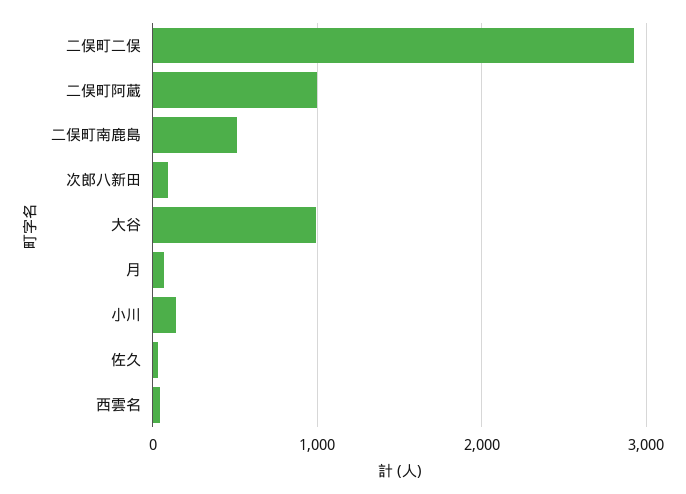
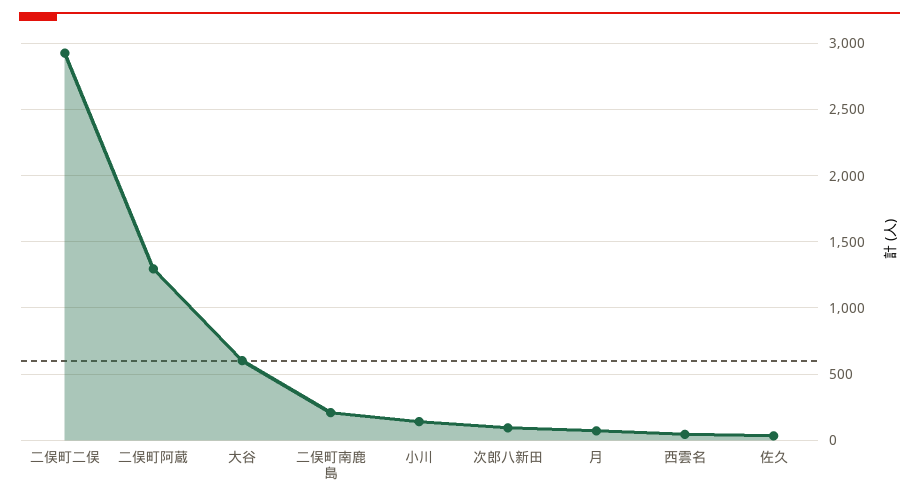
  {
    "二俣町二俣": 2950,
-   "二俣町阿蔵": 1000,
+   "二俣町阿蔵": 1300,
-   "二俣町南鹿島": 500,
+   "二俣町南鹿島": 200,
    "次郎八新田": 100,
-   "大谷": 1000,
+   "大谷": 600,
    "月": 50,
    "小川": 150,
    "佐久": 50,
    "西雲名": 50
  }

